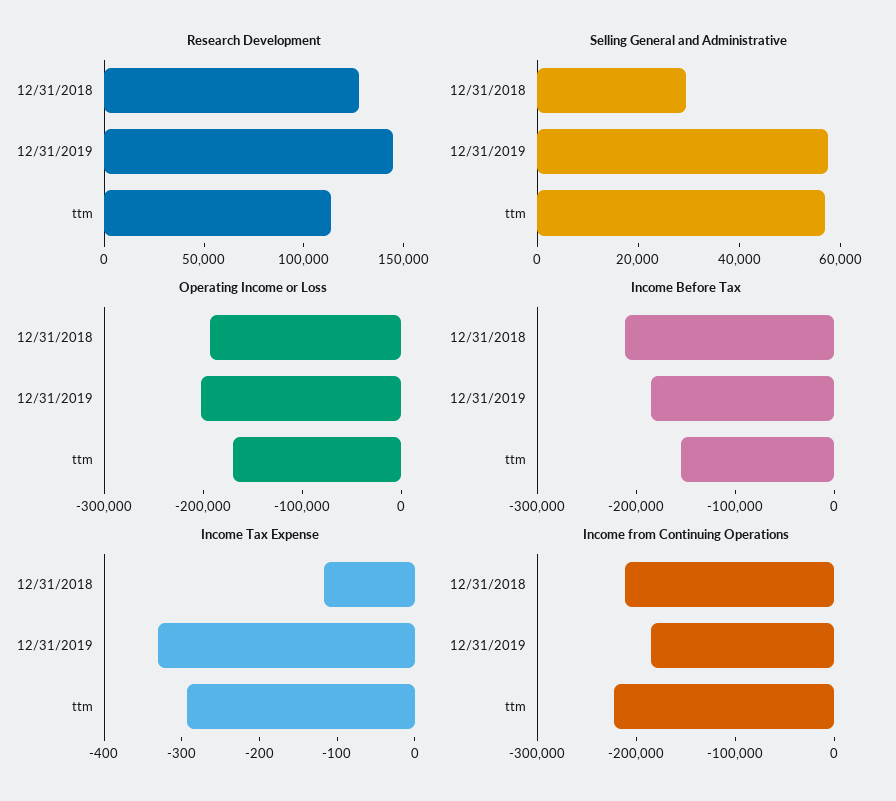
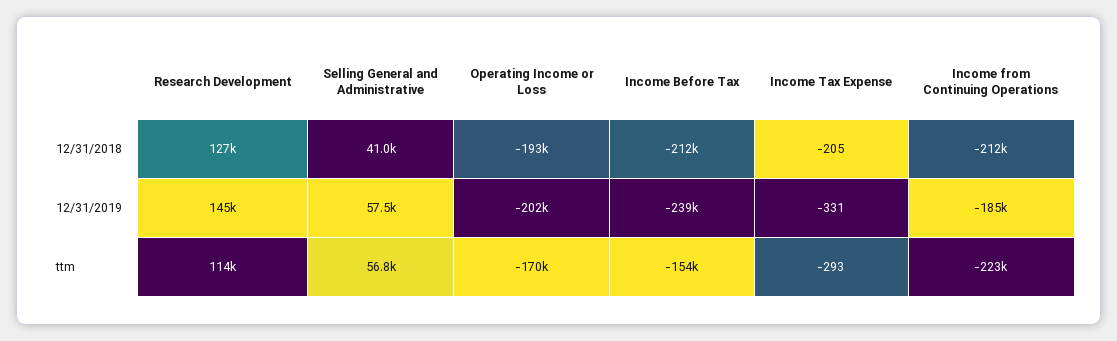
  {
    "Research Development": {
      "12/31/2018": 127000,
      "12/31/2019": 145000,
      "ttm": 114000
    },
    "Selling General and Administrative": {
-     "12/31/2018": 30000,
+     "12/31/2018": 41000,
      "12/31/2019": 57500,
      "ttm": 56800
    },
    "Operating Income or Loss": {
      "12/31/2018": -193000,
      "12/31/2019": -202000,
      "ttm": -170000
    },
    "Income Before Tax": {
      "12/31/2018": -212000,
-     "12/31/2019": -180000,
+     "12/31/2019": -239000,
      "ttm": -154000
    },
    "Income Tax Expense": {
-     "12/31/2018": -120,
+     "12/31/2018": -205,
      "12/31/2019": -331,
      "ttm": -293
    },
    "Income from Continuing Operations": {
      "12/31/2018": -212000,
      "12/31/2019": -185000,
      "ttm": -223000
    }
  }

